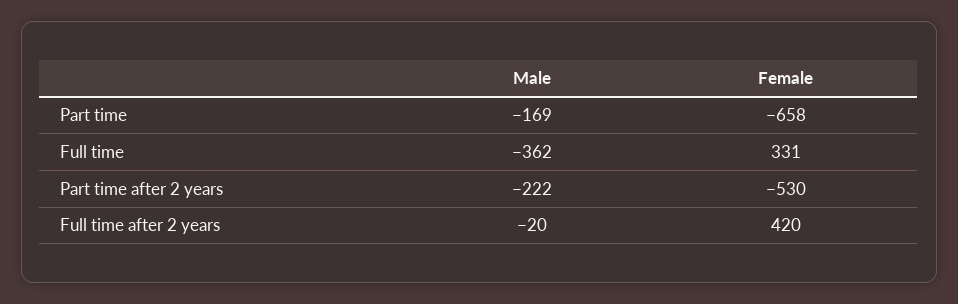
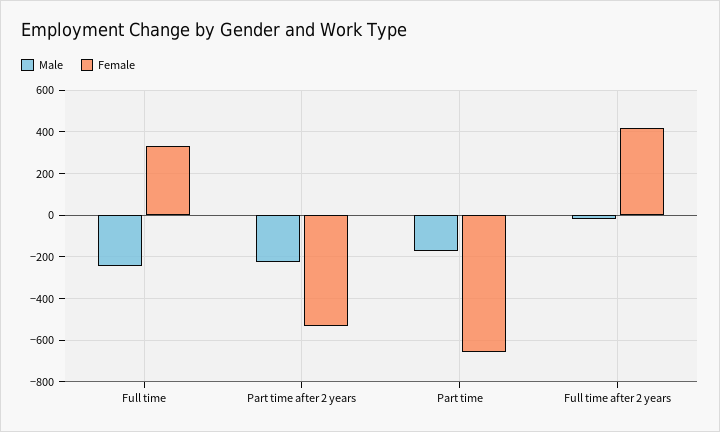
  {
    "Male": {
      "Part time": -169,
-     "Full time": -362,
+     "Full time": -250,
      "Part time after 2 years": -222,
      "Full time after 2 years": -20
    },
    "Female": {
      "Part time": -658,
      "Full time": 331,
      "Part time after 2 years": -530,
      "Full time after 2 years": 420
    }
  }

